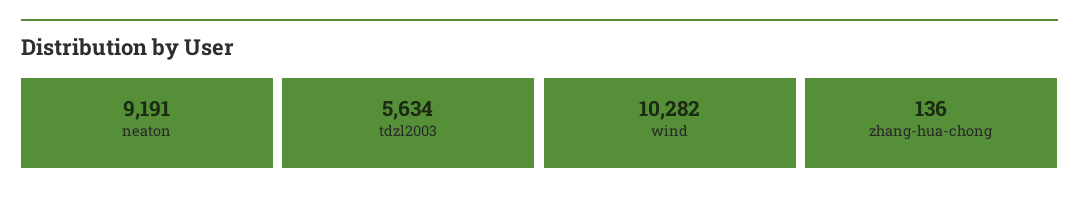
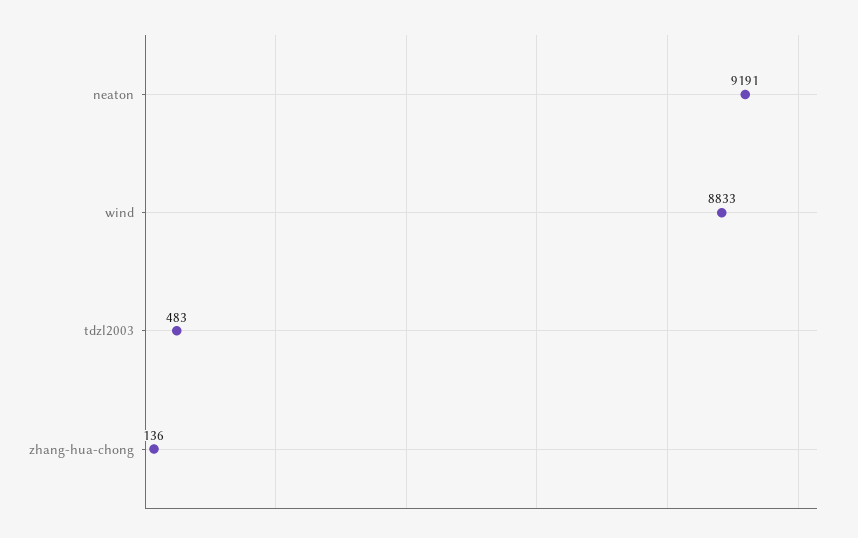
  {
    "neaton": 9191,
-   "tdzl2003": 5634,
+   "tdzl2003": 483,
-   "wind": 10282,
+   "wind": 8833,
    "zhang-hua-chong": 136
  }

